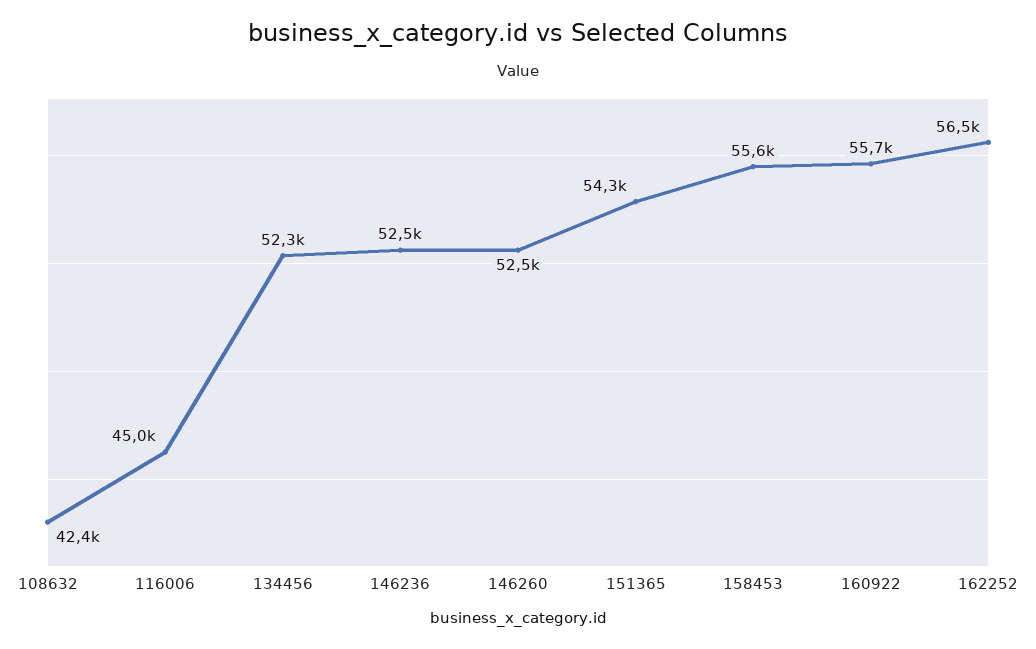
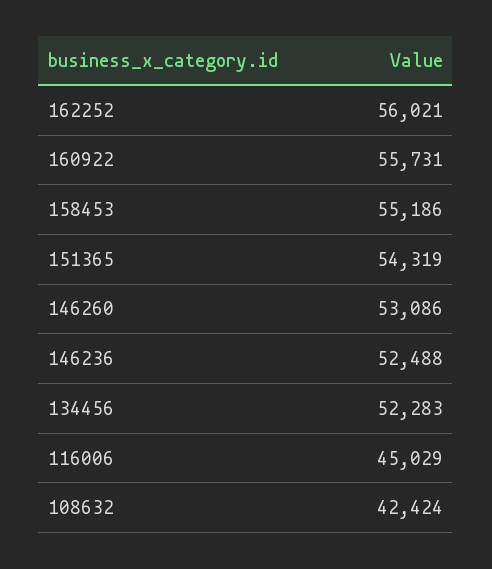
  {
    "108632": 42424,
    "116006": 45029,
    "134456": 52283,
    "146236": 52488,
-   "146260": 52500,
+   "146260": 53086,
    "151365": 54319,
-   "158453": 55600,
+   "158453": 55186,
    "160922": 55731,
-   "162252": 56500
+   "162252": 56021
  }

